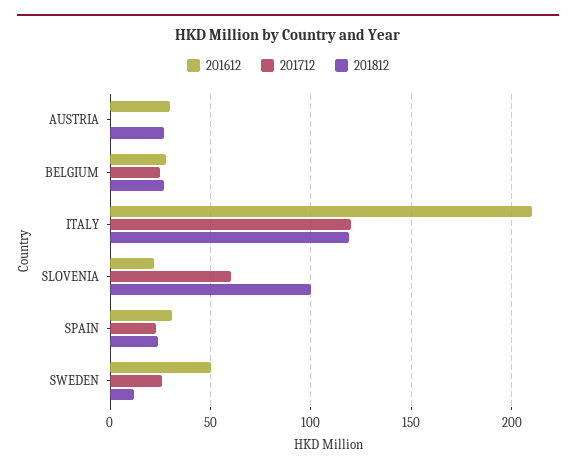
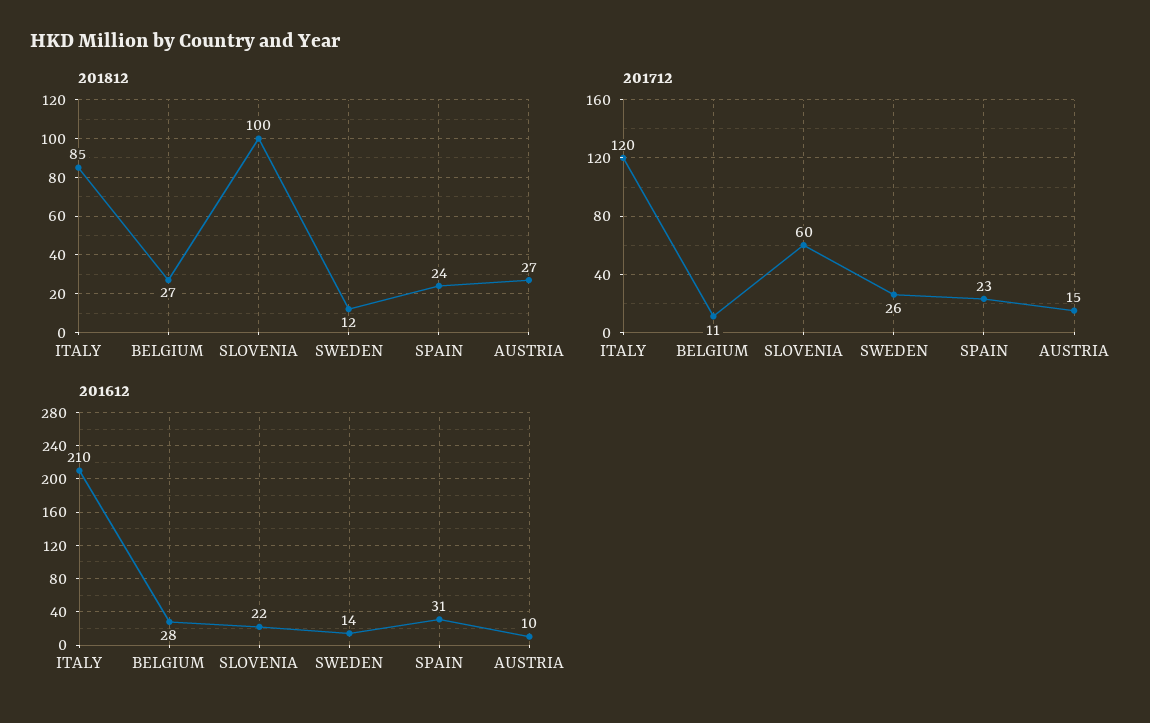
  {
    "201612": {
-     "AUSTRIA": 30,
+     "AUSTRIA": 10,
      "BELGIUM": 28,
      "ITALY": 210,
      "SLOVENIA": 22,
      "SPAIN": 31,
-     "SWEDEN": 50
+     "SWEDEN": 14
    },
    "201712": {
-     "AUSTRIA": 0,
+     "AUSTRIA": 15,
-     "BELGIUM": 25,
+     "BELGIUM": 11,
      "ITALY": 120,
      "SLOVENIA": 60,
      "SPAIN": 23,
      "SWEDEN": 26
    },
    "201812": {
      "AUSTRIA": 27,
      "BELGIUM": 27,
-     "ITALY": 120,
+     "ITALY": 85,
      "SLOVENIA": 100,
      "SPAIN": 24,
      "SWEDEN": 12
    }
  }

